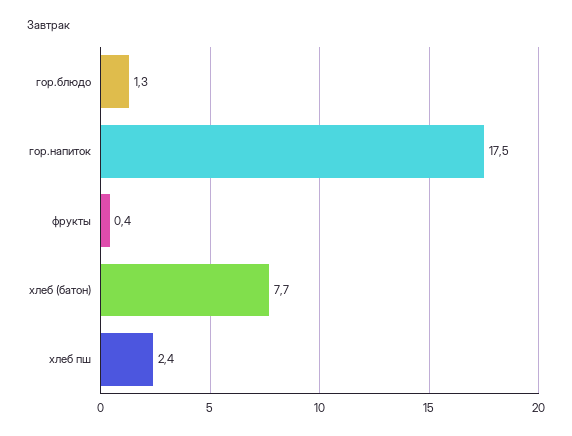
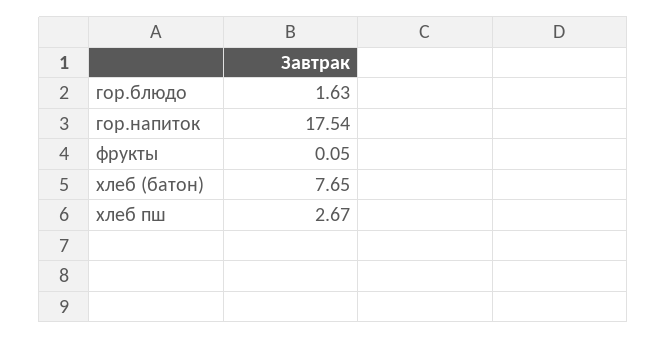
  {
-   "гор.блюдо": 1.3,
+   "гор.блюдо": 1.63,
    "гор.напиток": 17.54,
-   "фрукты": 0.4,
+   "фрукты": 0.05,
    "хлеб (батон)": 7.65,
-   "хлеб пш": 2.4
+   "хлеб пш": 2.67
  }

